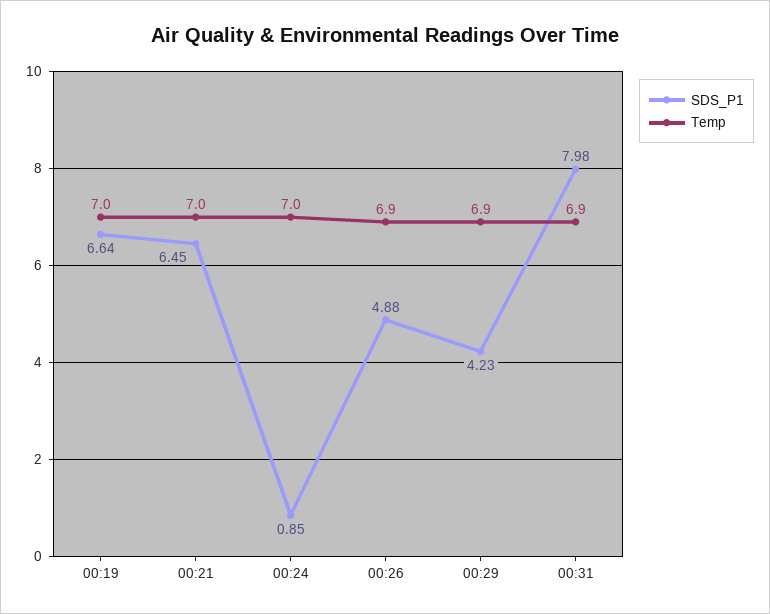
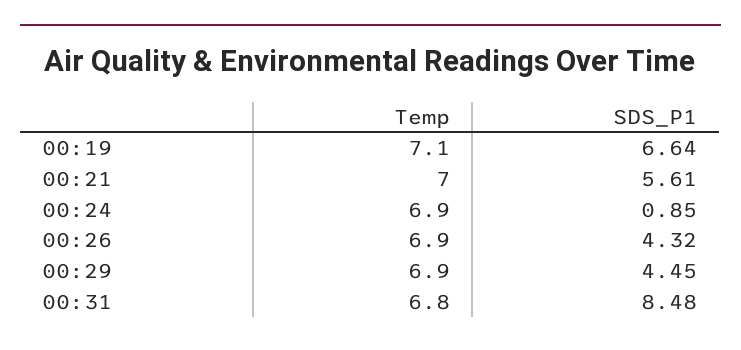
  {
    "SDS_P1": {
      "00:19": 6.64,
-     "00:21": 6.45,
+     "00:21": 5.61,
      "00:24": 0.85,
-     "00:26": 4.88,
+     "00:26": 4.32,
-     "00:29": 4.23,
+     "00:29": 4.45,
-     "00:31": 7.98
+     "00:31": 8.48
    },
    "Temp": {
-     "00:19": 7,
+     "00:19": 7.1,
      "00:21": 7,
-     "00:24": 7,
+     "00:24": 6.9,
      "00:26": 6.9,
      "00:29": 6.9,
-     "00:31": 6.9
+     "00:31": 6.8
    }
  }

